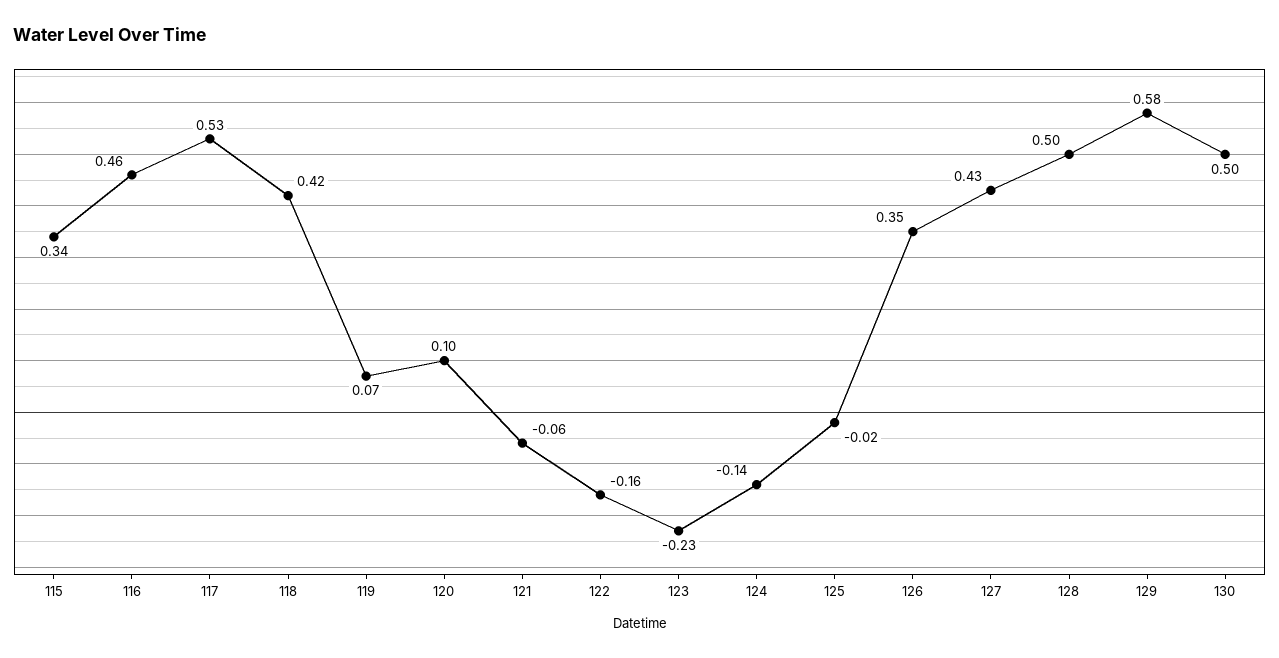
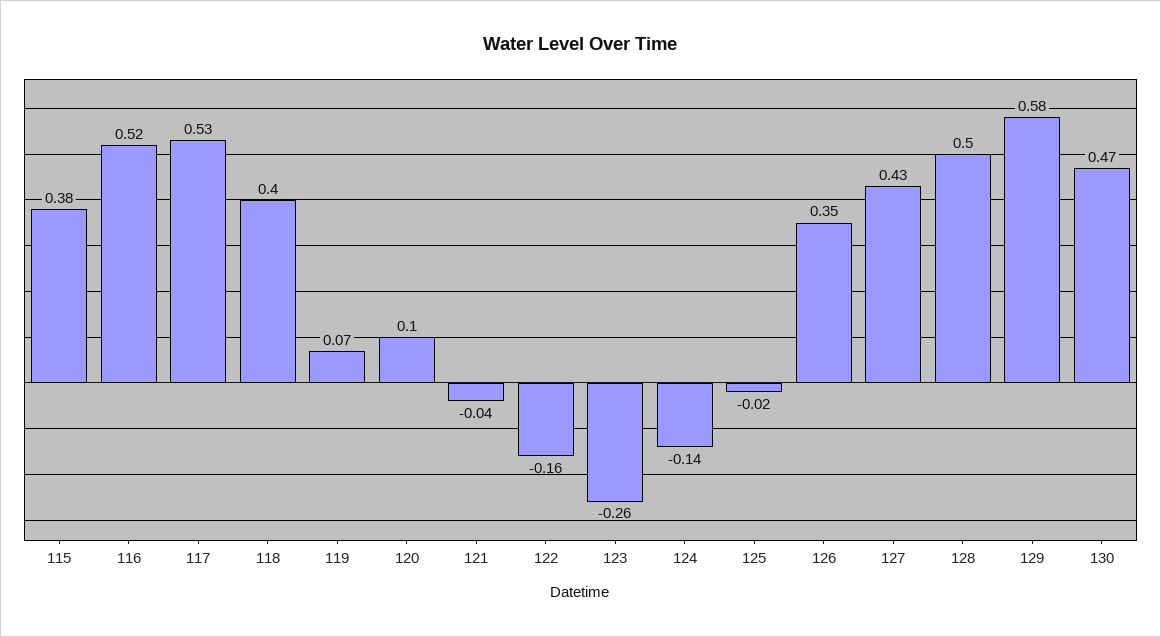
  {
-   "115": 0.34,
+   "115": 0.38,
-   "116": 0.46,
+   "116": 0.52,
    "117": 0.53,
-   "118": 0.42,
+   "118": 0.4,
    "119": 0.07,
    "120": 0.1,
-   "121": -0.06,
+   "121": -0.04,
    "122": -0.16,
-   "123": -0.23,
+   "123": -0.26,
    "124": -0.14,
    "125": -0.02,
    "126": 0.35,
    "127": 0.43,
    "128": 0.5,
    "129": 0.58,
-   "130": 0.5
+   "130": 0.47
  }

